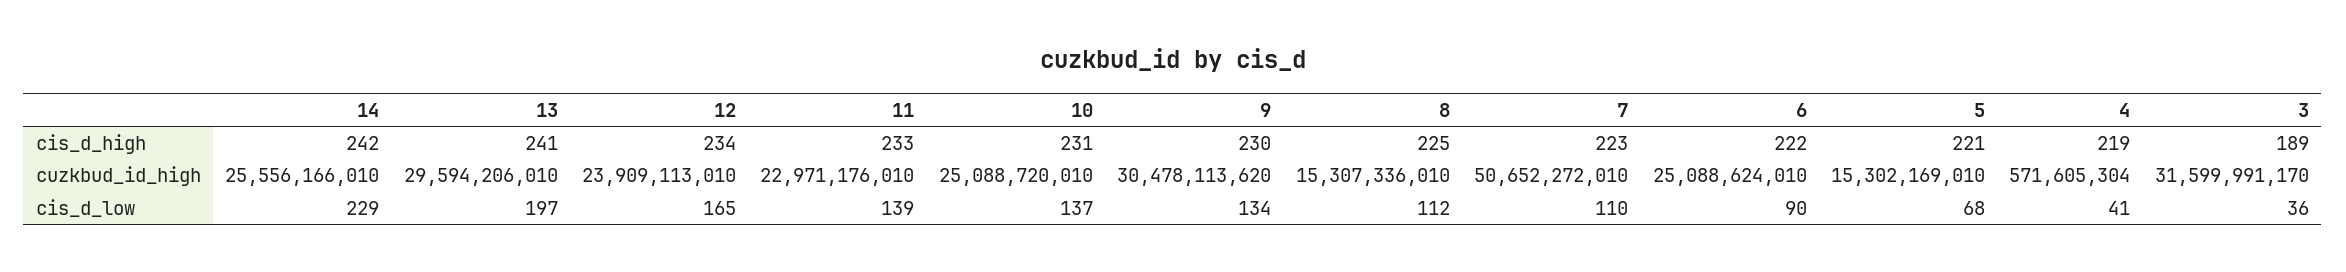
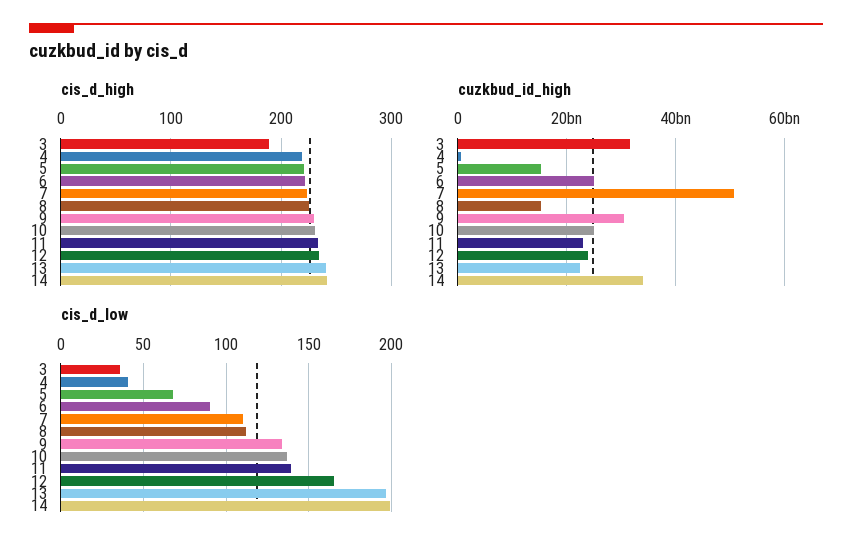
  {
    "cis_d_high": {
      "14": 242,
      "13": 241,
      "12": 234,
      "11": 233,
      "10": 231,
      "9": 230,
      "8": 225,
      "7": 223,
      "6": 222,
      "5": 221,
      "4": 219,
      "3": 189
    },
    "cuzkbud_id_high": {
-     "14": 25556166010,
+     "14": 34000000000,
-     "13": 29594206010,
+     "13": 22000000000,
      "12": 23909113010,
      "11": 22971176010,
      "10": 25088720010,
      "9": 30478113620,
      "8": 15307336010,
      "7": 50652272010,
      "6": 25088624010,
      "5": 15302169010,
      "4": 571605304,
      "3": 31599991170
    },
    "cis_d_low": {
-     "14": 229,
+     "14": 200,
      "13": 197,
      "12": 165,
      "11": 139,
      "10": 137,
      "9": 134,
      "8": 112,
      "7": 110,
      "6": 90,
      "5": 68,
      "4": 41,
      "3": 36
    }
  }

